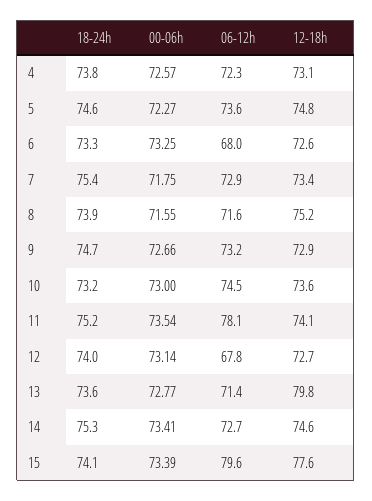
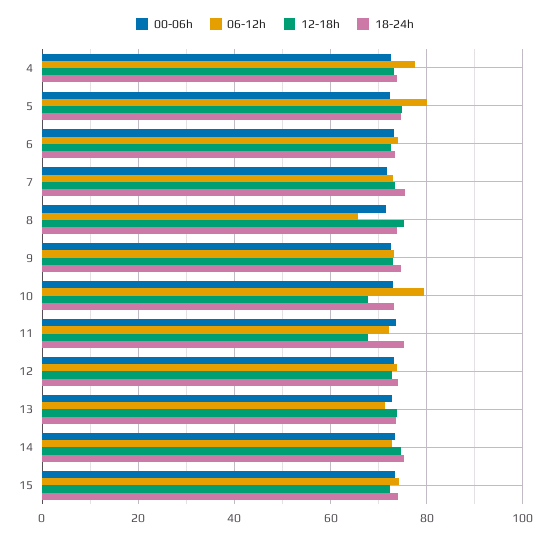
  {
    "18-24h": {
      "4": 73.8,
      "5": 74.6,
      "6": 73.3,
      "7": 75.4,
      "8": 73.9,
      "9": 74.7,
      "10": 73.2,
      "11": 75.2,
      "12": 74,
      "13": 73.6,
      "14": 75.3,
      "15": 74.1
    },
    "00-06h": {
      "4": 72.57,
      "5": 72.27,
      "6": 73.25,
      "7": 71.75,
      "8": 71.55,
      "9": 72.66,
      "10": 73,
      "11": 73.54,
      "12": 73.14,
      "13": 72.77,
      "14": 73.41,
      "15": 73.39
    },
    "06-12h": {
-     "4": 72.3,
+     "4": 78,
-     "5": 73.6,
+     "5": 80,
-     "6": 68,
+     "6": 74,
      "7": 72.9,
-     "8": 71.6,
+     "8": 66,
      "9": 73.2,
-     "10": 74.5,
+     "10": 80,
-     "11": 78.1,
+     "11": 72,
-     "12": 67.8,
+     "12": 74,
      "13": 71.4,
      "14": 72.7,
-     "15": 79.6
+     "15": 74
    },
    "12-18h": {
      "4": 73.1,
      "5": 74.8,
      "6": 72.6,
      "7": 73.4,
      "8": 75.2,
      "9": 72.9,
-     "10": 73.6,
+     "10": 68,
-     "11": 74.1,
+     "11": 68,
      "12": 72.7,
-     "13": 79.8,
+     "13": 74,
      "14": 74.6,
-     "15": 77.6
+     "15": 72
    }
  }

